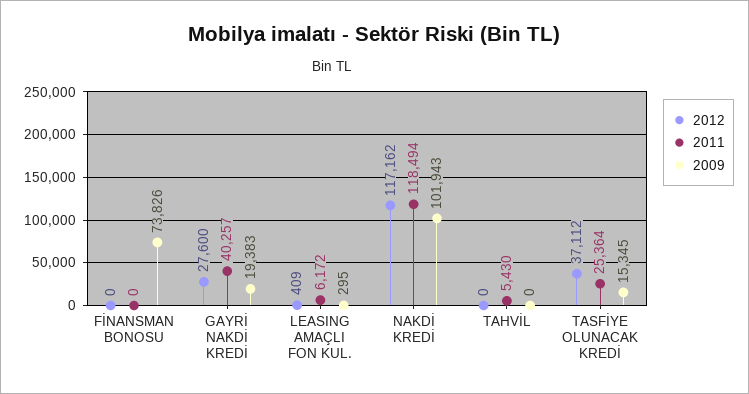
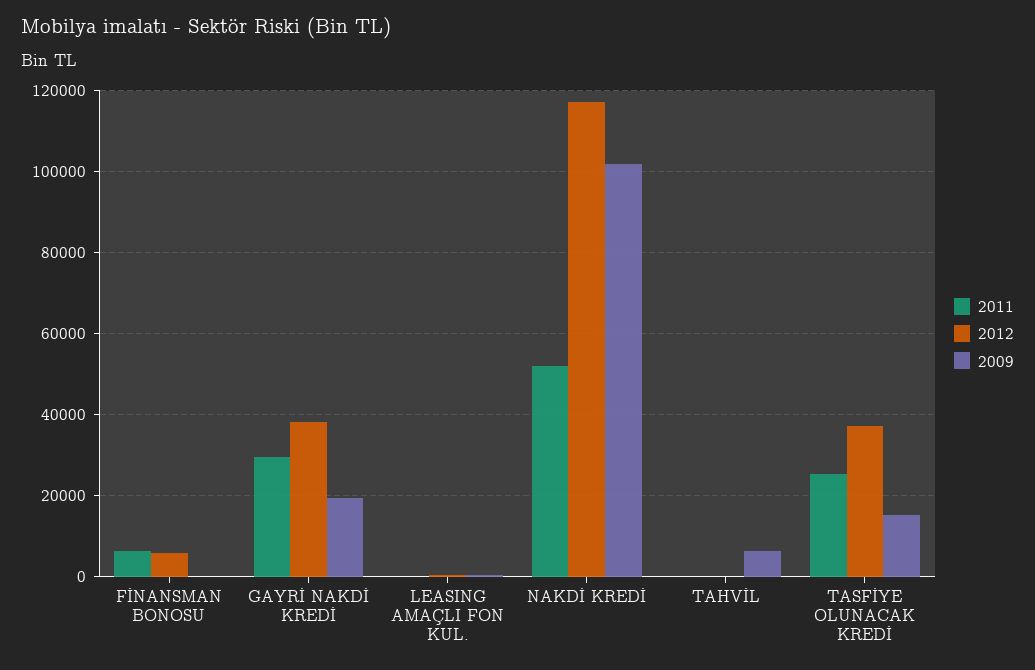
  {
    "2012": {
-     "FİNANSMAN BONOSU": 0,
+     "FİNANSMAN BONOSU": 6000,
-     "GAYRİ NAKDİ KREDİ": 27600,
+     "GAYRİ NAKDİ KREDİ": 38000,
      "LEASING AMAÇLI FON KUL.": 409,
      "NAKDİ KREDİ": 117162,
      "TAHVİL": 0,
      "TASFİYE OLUNACAK KREDİ": 37112
    },
    "2011": {
-     "FİNANSMAN BONOSU": 0,
+     "FİNANSMAN BONOSU": 6000,
-     "GAYRİ NAKDİ KREDİ": 40257,
+     "GAYRİ NAKDİ KREDİ": 30000,
-     "LEASING AMAÇLI FON KUL.": 6172,
+     "LEASING AMAÇLI FON KUL.": 0,
-     "NAKDİ KREDİ": 118494,
+     "NAKDİ KREDİ": 52000,
-     "TAHVİL": 5430,
+     "TAHVİL": 0,
      "TASFİYE OLUNACAK KREDİ": 25364
    },
    "2009": {
-     "FİNANSMAN BONOSU": 73826,
+     "FİNANSMAN BONOSU": 0,
      "GAYRİ NAKDİ KREDİ": 19383,
      "LEASING AMAÇLI FON KUL.": 295,
      "NAKDİ KREDİ": 101943,
-     "TAHVİL": 0,
+     "TAHVİL": 6000,
      "TASFİYE OLUNACAK KREDİ": 15345
    }
  }

